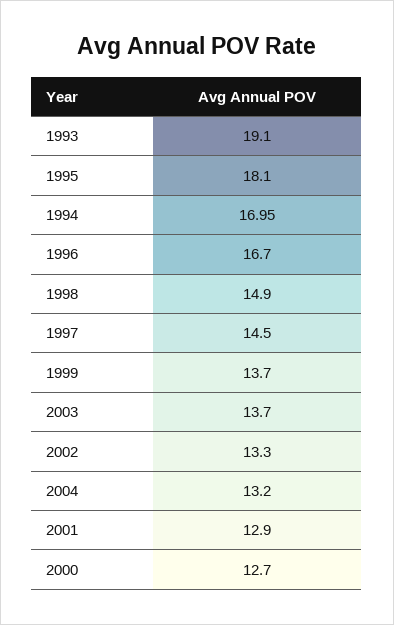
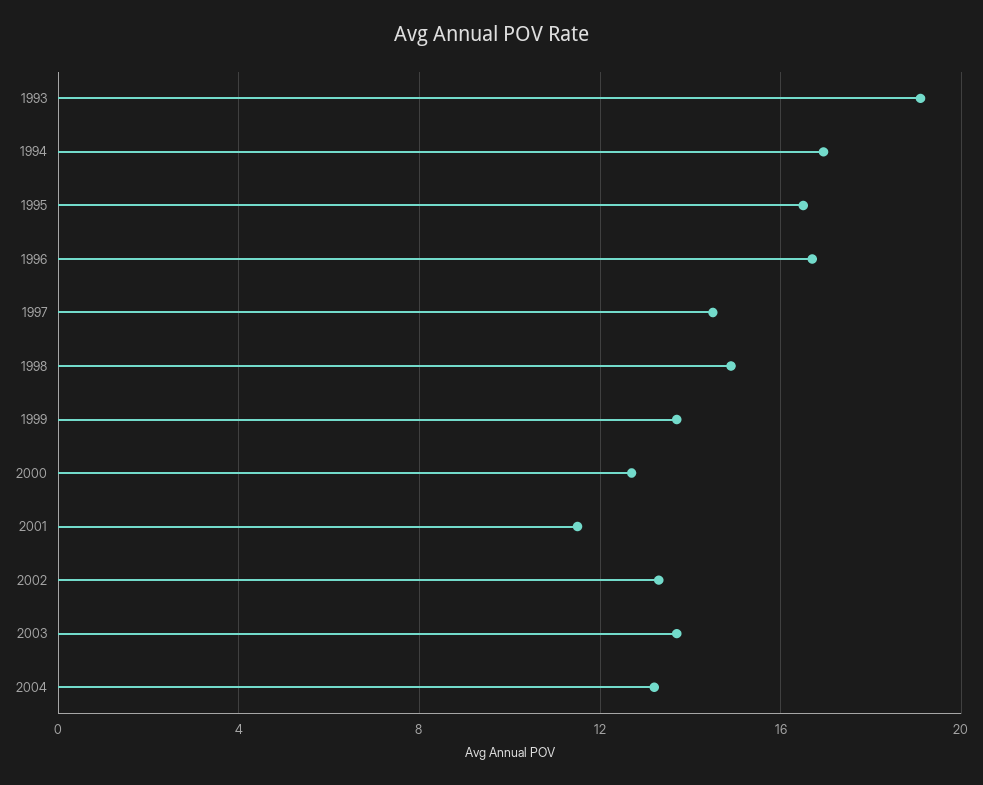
  {
    "1993": 19.1,
-   "1995": 18.1,
+   "1995": 16.5,
    "1994": 16.95,
    "1996": 16.7,
    "1998": 14.9,
    "1997": 14.5,
    "1999": 13.7,
    "2003": 13.7,
    "2002": 13.3,
    "2004": 13.2,
-   "2001": 12.9,
+   "2001": 11.5,
    "2000": 12.7
  }

